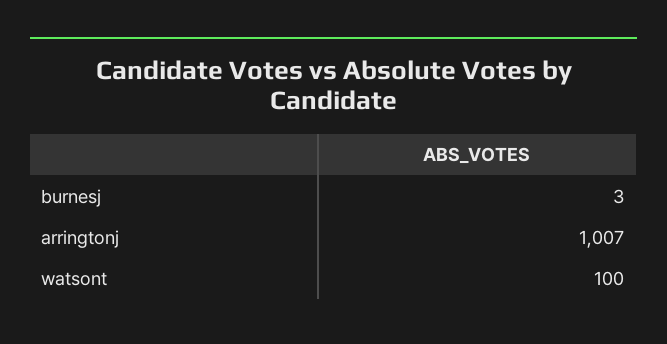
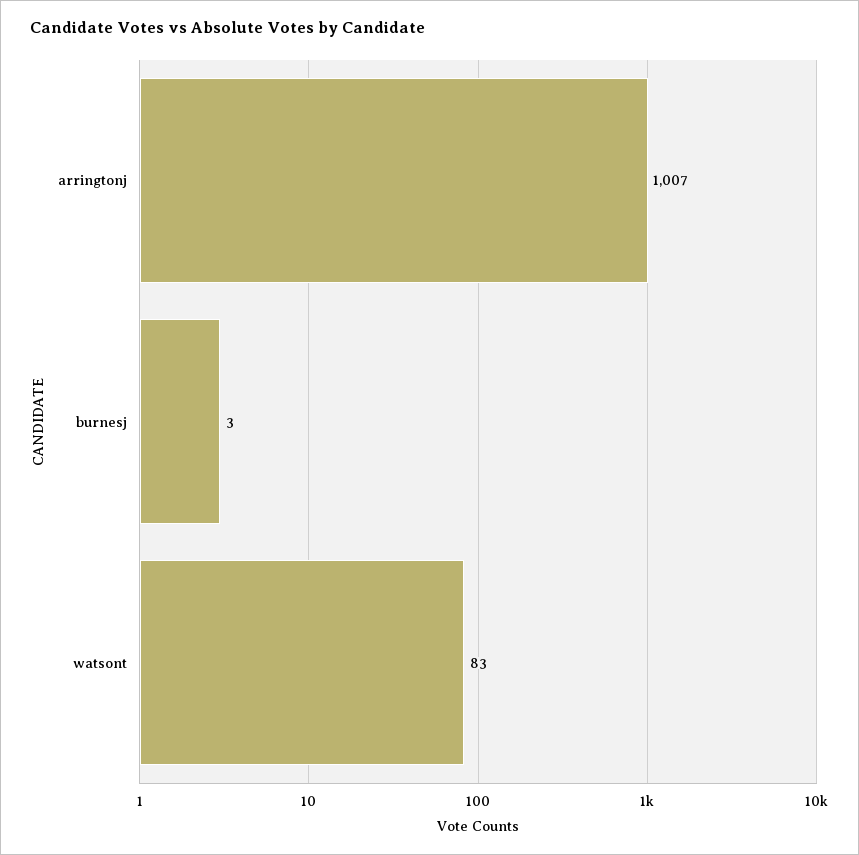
  {
    "burnesj": 3,
    "arringtonj": 1007,
-   "watsont": 100
+   "watsont": 83
  }

